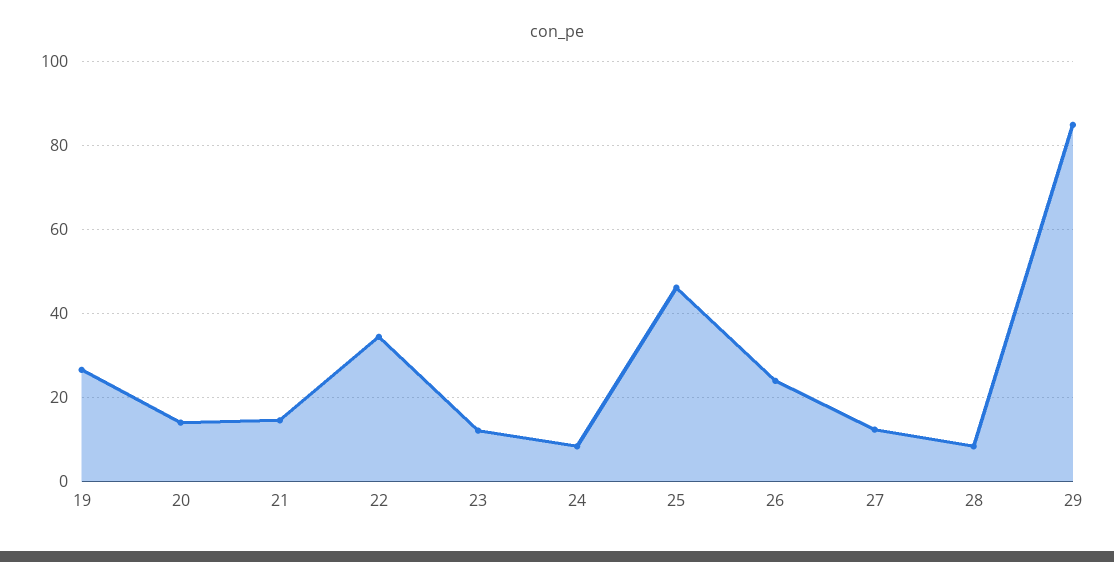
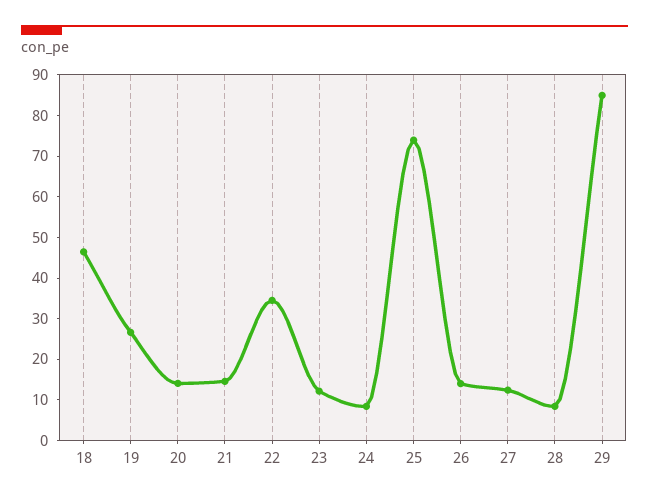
  {
    "19": 26,
    "20": 14,
    "21": 14,
    "22": 34,
    "23": 12,
    "24": 8,
-   "25": 46,
+   "25": 74,
-   "26": 24,
+   "26": 14,
    "27": 12,
    "28": 8,
-   "29": 84
+   "29": 84,
+   "18": 46
  }

